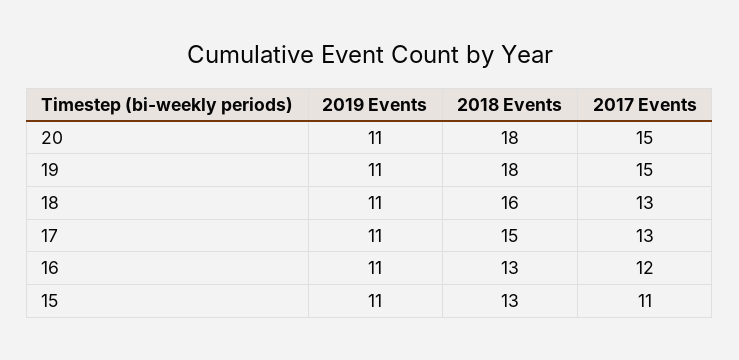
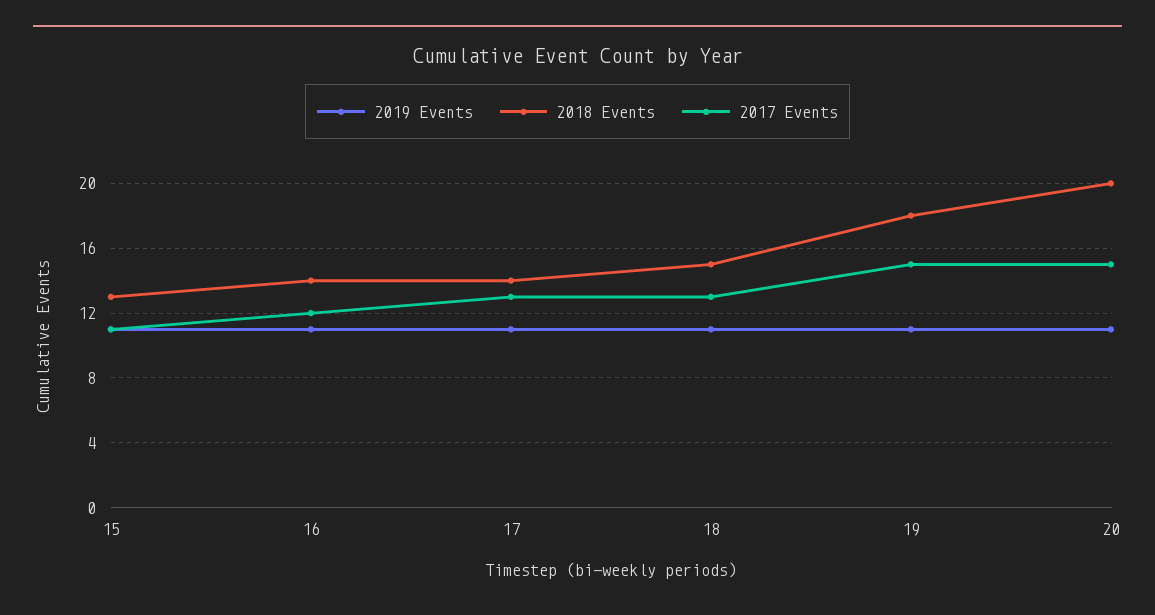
  {
    "2019 Events": {
      "20": 11,
      "19": 11,
      "18": 11,
      "17": 11,
      "16": 11,
      "15": 11
    },
    "2018 Events": {
-     "20": 18,
+     "20": 20,
      "19": 18,
-     "18": 16,
+     "18": 15,
-     "17": 15,
+     "17": 14,
-     "16": 13,
+     "16": 14,
      "15": 13
    },
    "2017 Events": {
      "20": 15,
      "19": 15,
      "18": 13,
      "17": 13,
      "16": 12,
      "15": 11
    }
  }

